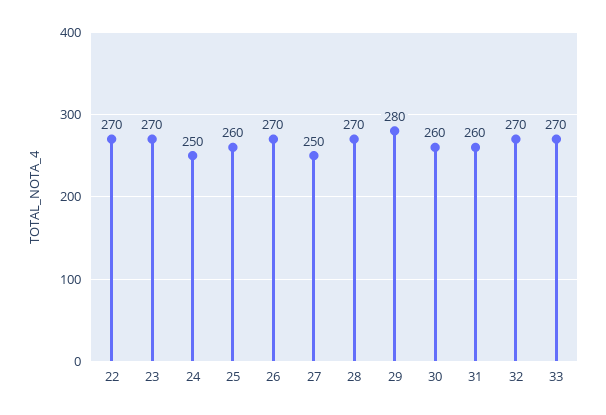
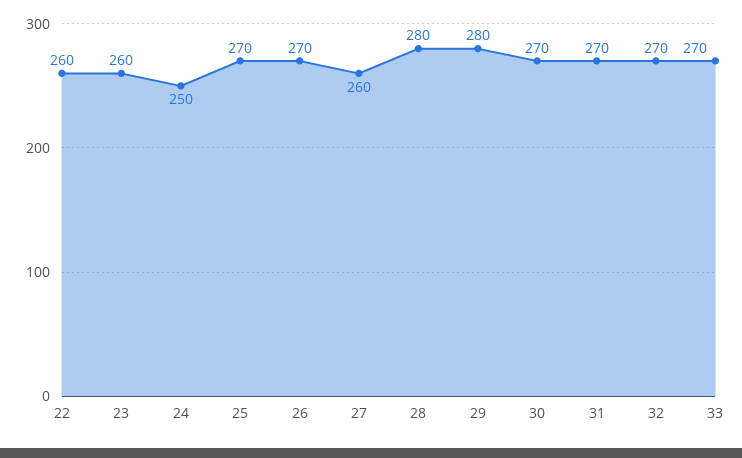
  {
-   "22": 270,
+   "22": 260,
-   "23": 270,
+   "23": 260,
    "24": 250,
-   "25": 260,
+   "25": 270,
    "26": 270,
-   "27": 250,
+   "27": 260,
-   "28": 270,
+   "28": 280,
    "29": 280,
-   "30": 260,
+   "30": 270,
-   "31": 260,
+   "31": 270,
    "32": 270,
    "33": 270
  }

